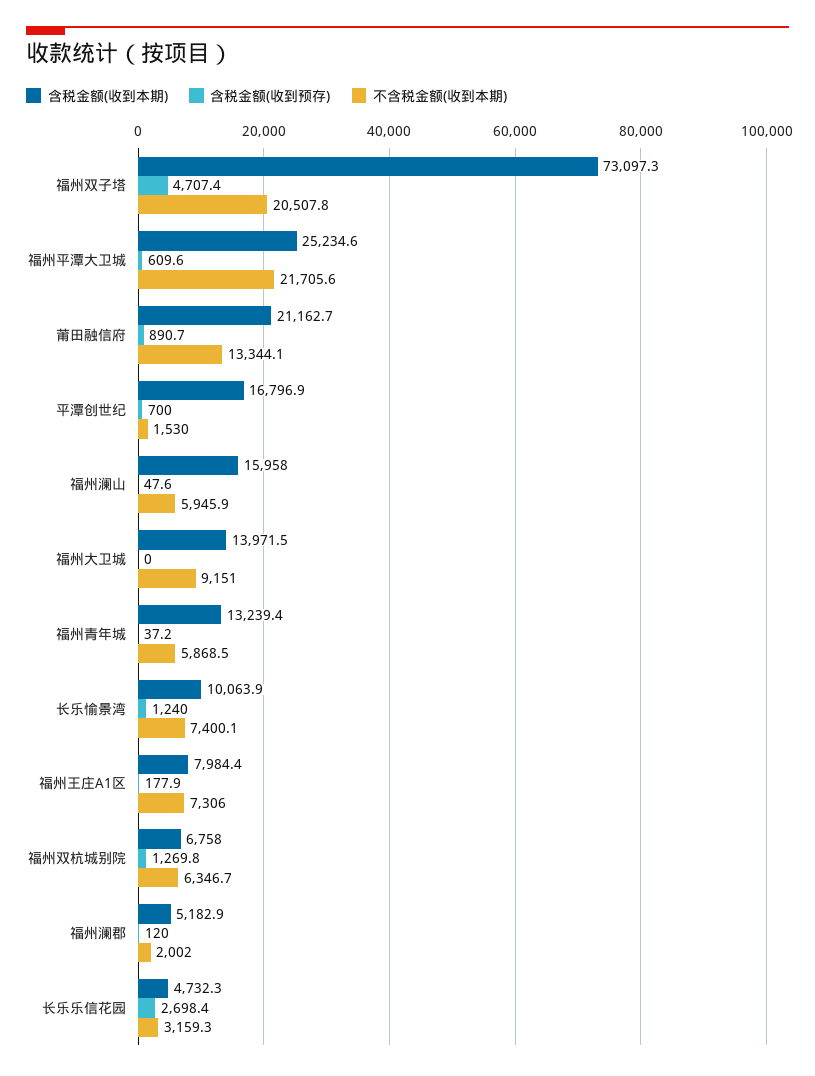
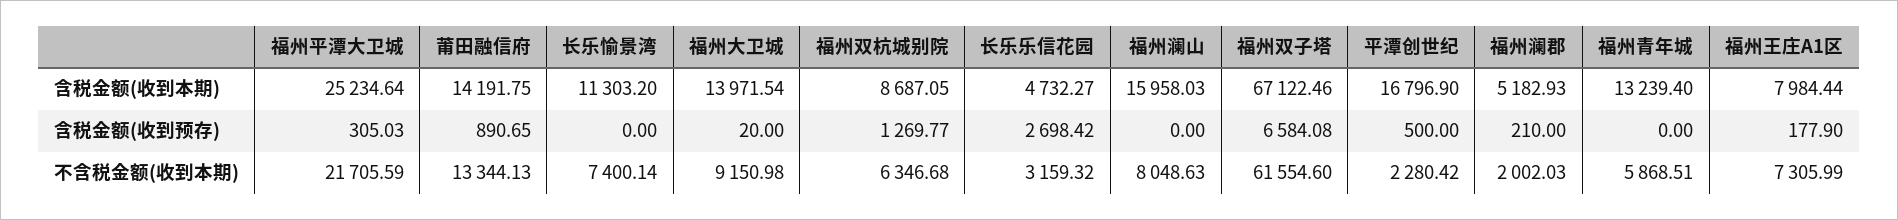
  {
    "含税金额(收到本期)": {
-     "福州双子塔": 73097.3,
+     "福州双子塔": 67122.46,
      "福州平潭大卫城": 25234.64,
-     "莆田融信府": 21162.7,
+     "莆田融信府": 14191.75,
      "平潭创世纪": 16796.9,
      "福州澜山": 15958.03,
      "福州大卫城": 13971.54,
      "福州青年城": 13239.4,
-     "长乐愉景湾": 10063.9,
+     "长乐愉景湾": 11303.2,
      "福州王庄A1区": 7984.44,
-     "福州双杭城别院": 6758,
+     "福州双杭城别院": 8687.05,
      "福州澜郡": 5182.93,
      "长乐乐信花园": 4732.27
    },
    "含税金额(收到预存)": {
-     "福州双子塔": 4707.4,
+     "福州双子塔": 6584.08,
-     "福州平潭大卫城": 609.6,
+     "福州平潭大卫城": 305.03,
      "莆田融信府": 890.65,
-     "平潭创世纪": 700,
+     "平潭创世纪": 500,
-     "福州澜山": 47.6,
+     "福州澜山": 0,
-     "福州大卫城": 0,
+     "福州大卫城": 20,
-     "福州青年城": 37.2,
+     "福州青年城": 0,
-     "长乐愉景湾": 1240,
+     "长乐愉景湾": 0,
      "福州王庄A1区": 177.9,
      "福州双杭城别院": 1269.77,
-     "福州澜郡": 120,
+     "福州澜郡": 210,
      "长乐乐信花园": 2698.42
    },
    "不含税金额(收到本期)": {
-     "福州双子塔": 20507.8,
+     "福州双子塔": 61554.6,
      "福州平潭大卫城": 21705.59,
      "莆田融信府": 13344.13,
-     "平潭创世纪": 1530,
+     "平潭创世纪": 2280.42,
-     "福州澜山": 5945.9,
+     "福州澜山": 8048.63,
      "福州大卫城": 9150.98,
      "福州青年城": 5868.51,
      "长乐愉景湾": 7400.14,
      "福州王庄A1区": 7305.99,
      "福州双杭城别院": 6346.68,
      "福州澜郡": 2002.03,
      "长乐乐信花园": 3159.32
    }
  }

